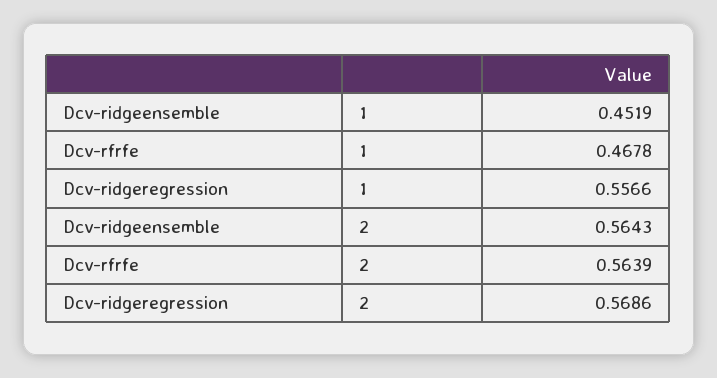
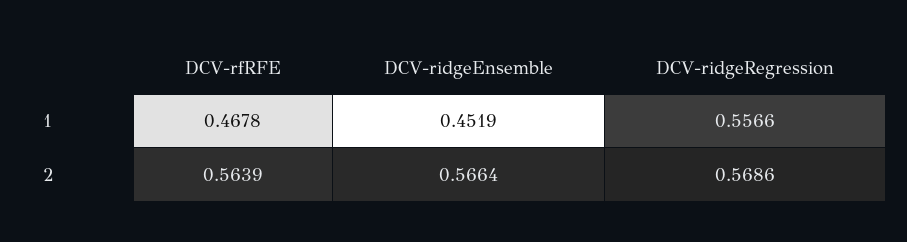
  {
    "Dcv-ridgeensemble": {
      "1": 0.4519,
-     "2": 0.5643
+     "2": 0.5664
    },
    "Dcv-rfrfe": {
      "1": 0.4678,
      "2": 0.5639
    },
    "Dcv-ridgeregression": {
      "1": 0.5566,
      "2": 0.5686
    }
  }

